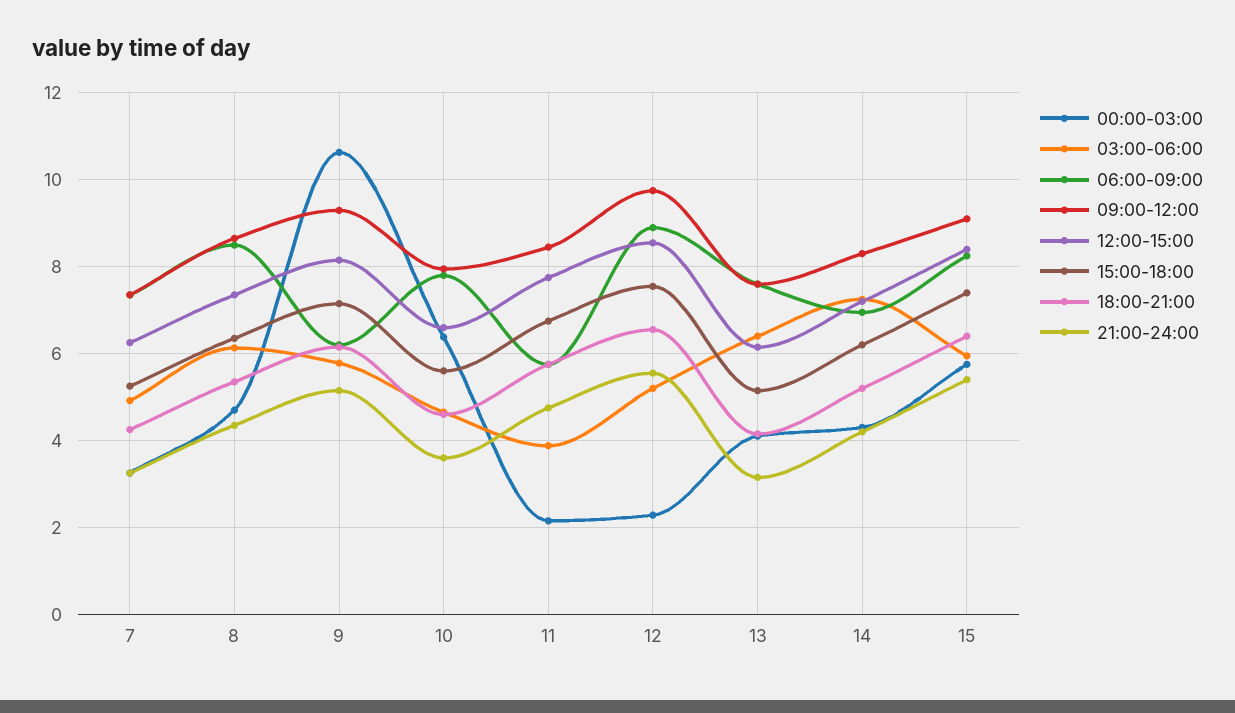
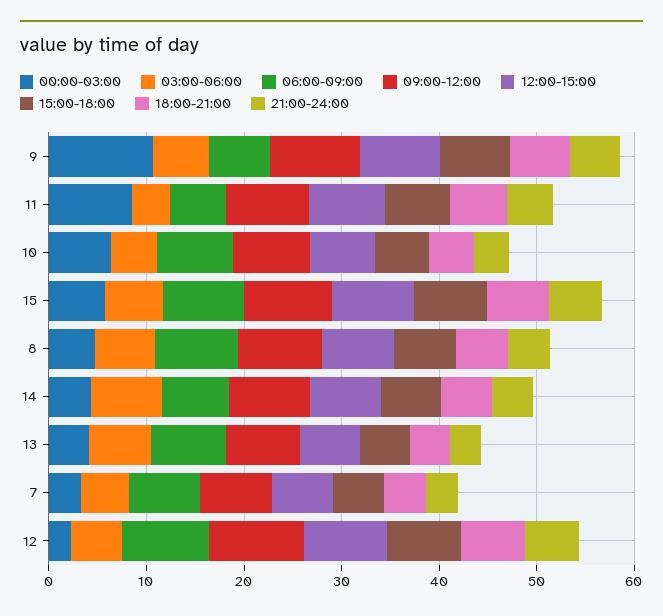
  {
    "00:00-03:00": {
      "7": 3.2,
      "8": 4.8,
      "9": 10.6,
      "10": 6.4,
-     "11": 2.2,
+     "11": 8,
      "12": 2.2,
      "13": 4.2,
      "14": 4.4,
      "15": 5.8
    },
    "03:00-06:00": {
      "7": 5,
      "8": 6.2,
      "9": 5.8,
      "10": 4.6,
      "11": 3.8,
      "12": 5.2,
      "13": 6.4,
      "14": 7.2,
      "15": 6
    },
    "06:00-09:00": {
      "7": 7.4,
      "8": 8.6,
      "9": 6.2,
      "10": 7.8,
      "11": 5.8,
      "12": 9,
      "13": 7.6,
      "14": 7,
      "15": 8.2
    },
    "09:00-12:00": {
      "7": 7.4,
      "8": 8.6,
      "9": 9.4,
      "10": 8,
      "11": 8.4,
      "12": 9.8,
      "13": 7.6,
      "14": 8.4,
      "15": 9.2
    },
    "12:00-15:00": {
      "7": 6.2,
      "8": 7.4,
      "9": 8.2,
      "10": 6.6,
      "11": 7.8,
      "12": 8.6,
      "13": 6.2,
      "14": 7.2,
      "15": 8.4
    },
    "15:00-18:00": {
      "7": 5.2,
      "8": 6.4,
      "9": 7.2,
      "10": 5.6,
      "11": 6.8,
      "12": 7.6,
      "13": 5.2,
      "14": 6.2,
      "15": 7.4
    },
    "18:00-21:00": {
      "7": 4.2,
      "8": 5.4,
      "9": 6.2,
      "10": 4.6,
      "11": 5.8,
      "12": 6.6,
      "13": 4.2,
      "14": 5.2,
      "15": 6.4
    },
    "21:00-24:00": {
      "7": 3.2,
      "8": 4.4,
      "9": 5.2,
      "10": 3.6,
      "11": 4.8,
      "12": 5.6,
      "13": 3.2,
      "14": 4.2,
      "15": 5.4
    }
  }

